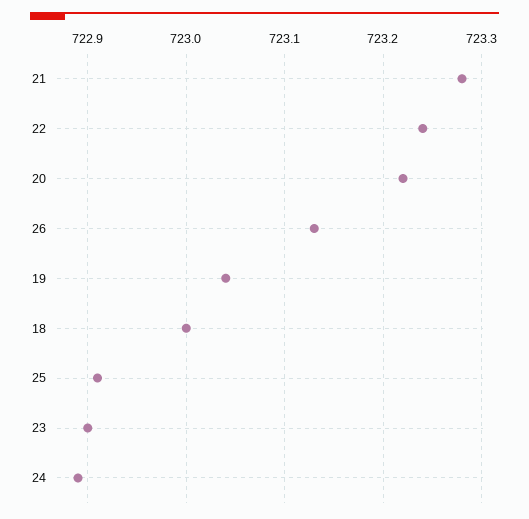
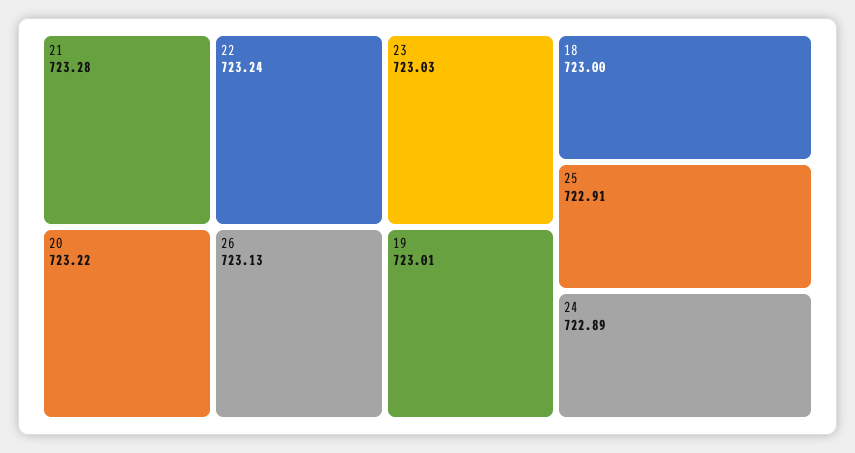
  {
    "21": 723.28,
    "22": 723.24,
    "20": 723.22,
    "26": 723.13,
-   "19": 723.04,
+   "19": 723.01,
    "18": 723,
    "25": 722.91,
-   "23": 722.9,
+   "23": 723.03,
    "24": 722.89
  }

